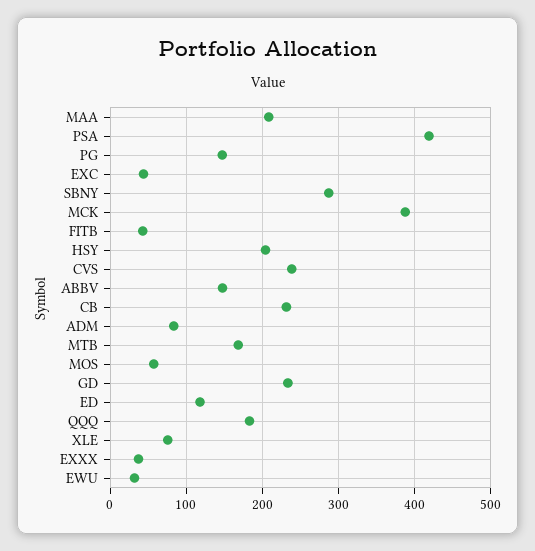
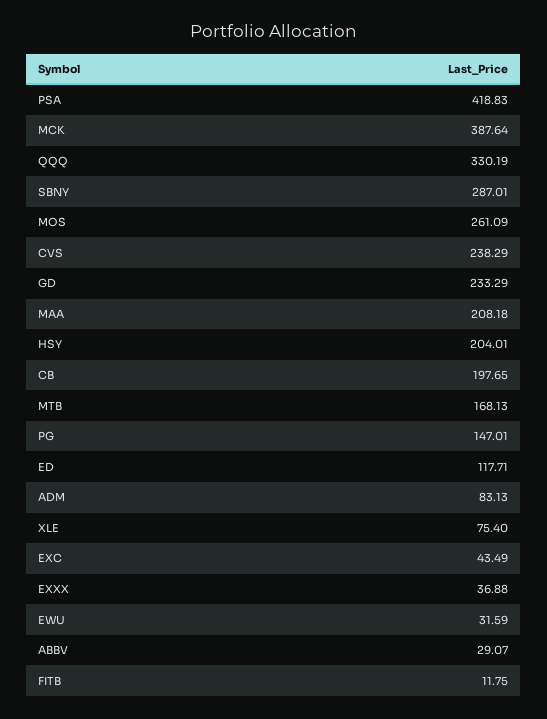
  {
    "MAA": 208.18,
    "PSA": 418.83,
    "PG": 147.01,
    "EXC": 43.49,
    "SBNY": 287.01,
    "MCK": 387.64,
-   "FITB": 40,
+   "FITB": 11.75,
    "HSY": 204.01,
    "CVS": 238.29,
-   "ABBV": 150,
+   "ABBV": 29.07,
-   "CB": 230,
+   "CB": 197.65,
    "ADM": 83.13,
    "MTB": 168.13,
-   "MOS": 60,
+   "MOS": 261.09,
    "GD": 233.29,
    "ED": 117.71,
-   "QQQ": 180,
+   "QQQ": 330.19,
    "XLE": 75.4,
    "EXXX": 36.88,
    "EWU": 31.59
  }

